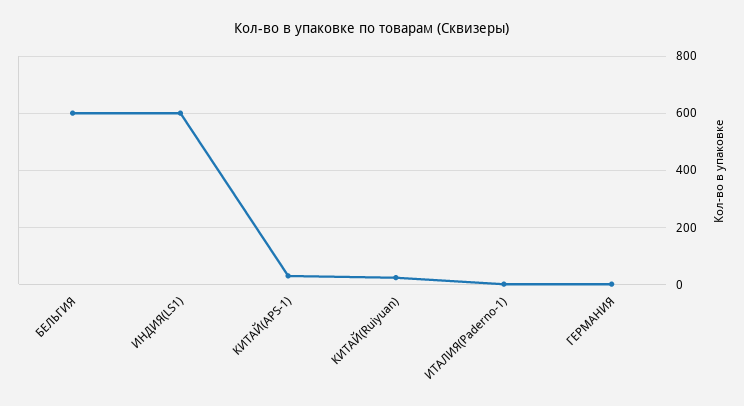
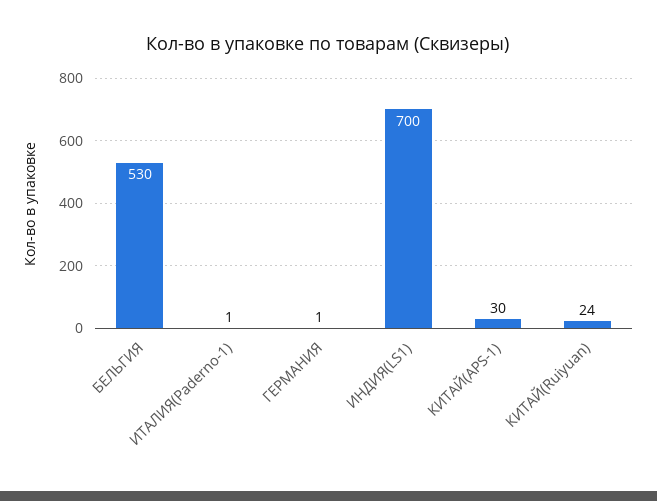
  {
-   "БЕЛЬГИЯ": 600,
+   "БЕЛЬГИЯ": 530,
-   "ИНДИЯ(LS1)": 600,
+   "ИНДИЯ(LS1)": 700,
    "КИТАЙ(APS-1)": 30,
    "КИТАЙ(Ruiyuan)": 24,
    "ИТАЛИЯ(Paderno-1)": 1,
    "ГЕРМАНИЯ": 1
  }

